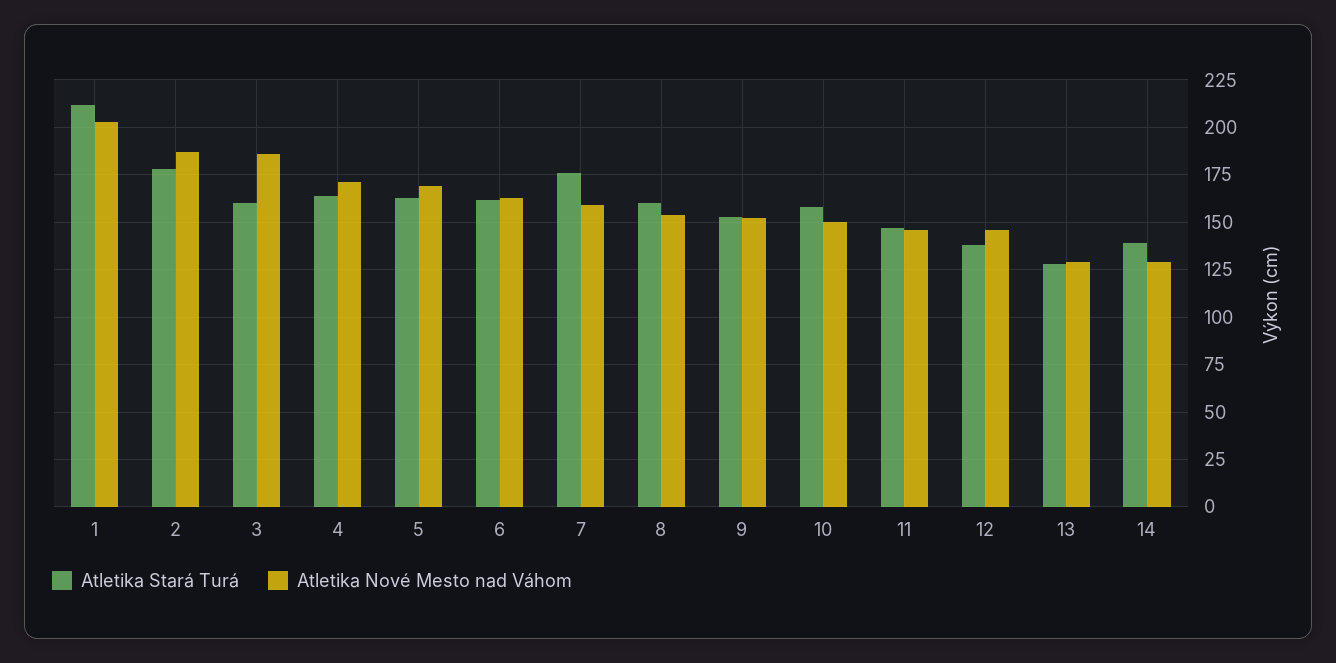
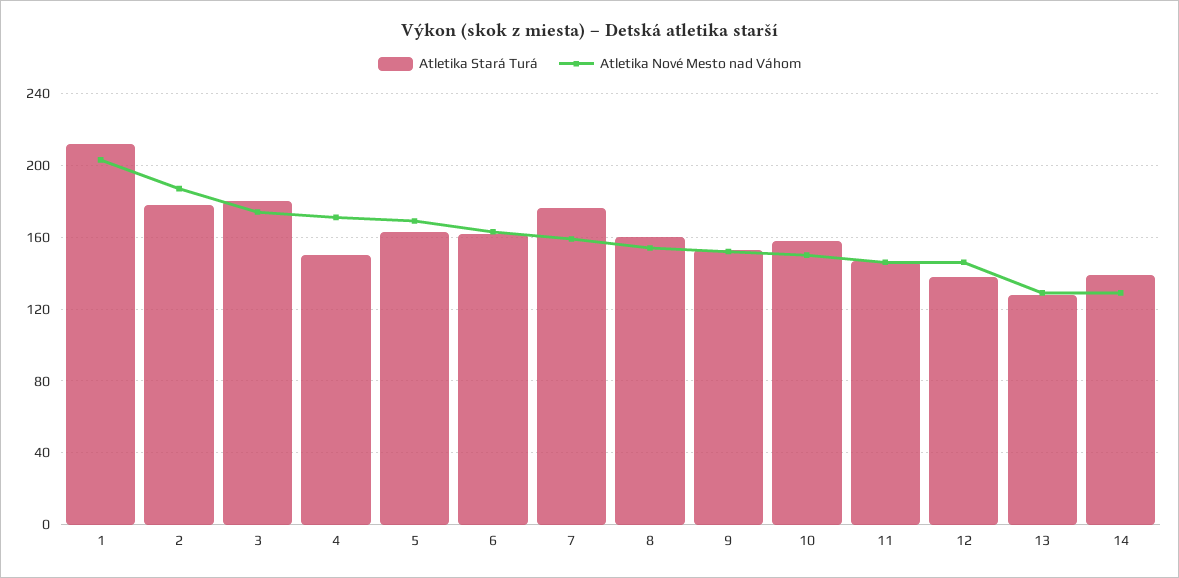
  {
    "Atletika Stará Turá": {
      "1": 210,
      "2": 180,
-     "3": 160,
+     "3": 180,
-     "4": 165,
+     "4": 150,
      "5": 165,
      "6": 160,
      "7": 175,
      "8": 160,
      "9": 155,
      "10": 160,
      "11": 145,
      "12": 140,
      "13": 130,
      "14": 140
    },
    "Atletika Nové Mesto nad Váhom": {
      "1": 205,
      "2": 185,
-     "3": 185,
+     "3": 175,
      "4": 170,
      "5": 170,
      "6": 165,
      "7": 160,
      "8": 155,
      "9": 150,
      "10": 150,
      "11": 145,
      "12": 145,
      "13": 130,
      "14": 130
    }
  }

